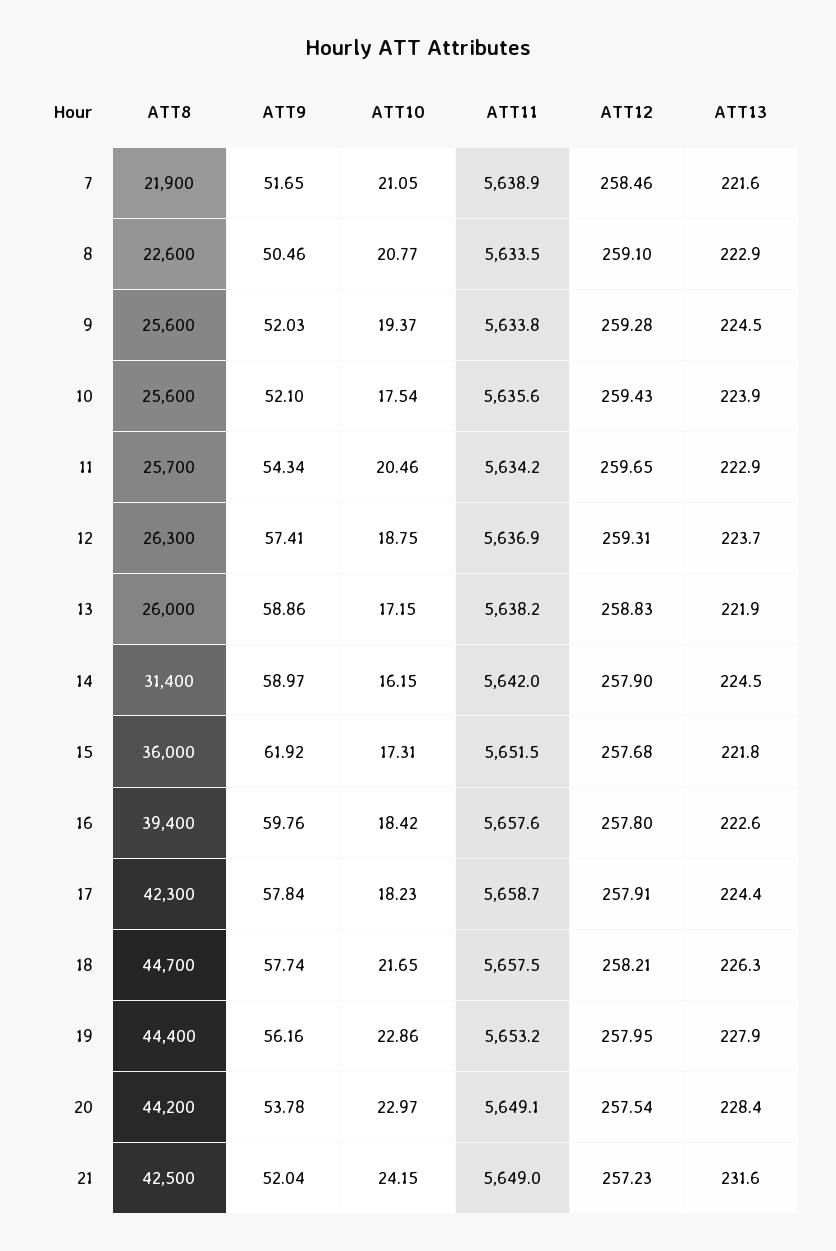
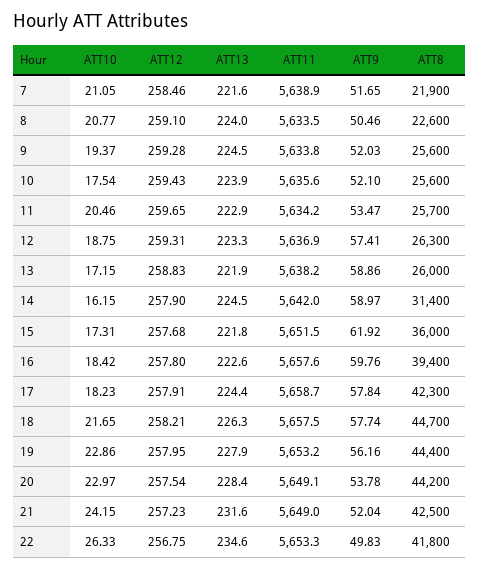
  {
    "ATT8": {
      "7": 21900,
      "8": 22600,
      "9": 25600,
      "10": 25600,
      "11": 25700,
      "12": 26300,
      "13": 26000,
      "14": 31400,
      "15": 36000,
      "16": 39400,
      "17": 42300,
      "18": 44700,
      "19": 44400,
      "20": 44200,
-     "21": 42500
+     "21": 42500,
+     "22": 41800
    },
    "ATT9": {
      "7": 51.65,
      "8": 50.46,
      "9": 52.03,
      "10": 52.1,
-     "11": 54.34,
+     "11": 53.47,
      "12": 57.41,
      "13": 58.86,
      "14": 58.97,
      "15": 61.92,
      "16": 59.76,
      "17": 57.84,
      "18": 57.74,
      "19": 56.16,
      "20": 53.78,
-     "21": 52.04
+     "21": 52.04,
+     "22": 49.83
    },
    "ATT10": {
      "7": 21.05,
      "8": 20.77,
      "9": 19.37,
      "10": 17.54,
      "11": 20.46,
      "12": 18.75,
      "13": 17.15,
      "14": 16.15,
      "15": 17.31,
      "16": 18.42,
      "17": 18.23,
      "18": 21.65,
      "19": 22.86,
      "20": 22.97,
-     "21": 24.15
+     "21": 24.15,
+     "22": 26.33
    },
    "ATT11": {
      "7": 5638.9,
      "8": 5633.5,
      "9": 5633.8,
      "10": 5635.6,
      "11": 5634.2,
      "12": 5636.9,
      "13": 5638.2,
      "14": 5642,
      "15": 5651.5,
      "16": 5657.6,
      "17": 5658.7,
      "18": 5657.5,
      "19": 5653.2,
      "20": 5649.1,
-     "21": 5649
+     "21": 5649,
+     "22": 5653.3
    },
    "ATT12": {
      "7": 258.46,
      "8": 259.1,
      "9": 259.28,
      "10": 259.43,
      "11": 259.65,
      "12": 259.31,
      "13": 258.83,
      "14": 257.9,
      "15": 257.68,
      "16": 257.8,
      "17": 257.91,
      "18": 258.21,
      "19": 257.95,
      "20": 257.54,
-     "21": 257.23
+     "21": 257.23,
+     "22": 256.75
    },
    "ATT13": {
      "7": 221.6,
-     "8": 222.9,
+     "8": 224,
      "9": 224.5,
      "10": 223.9,
      "11": 222.9,
-     "12": 223.7,
+     "12": 223.3,
      "13": 221.9,
      "14": 224.5,
      "15": 221.8,
      "16": 222.6,
      "17": 224.4,
      "18": 226.3,
      "19": 227.9,
      "20": 228.4,
-     "21": 231.6
+     "21": 231.6,
+     "22": 234.6
    }
  }

